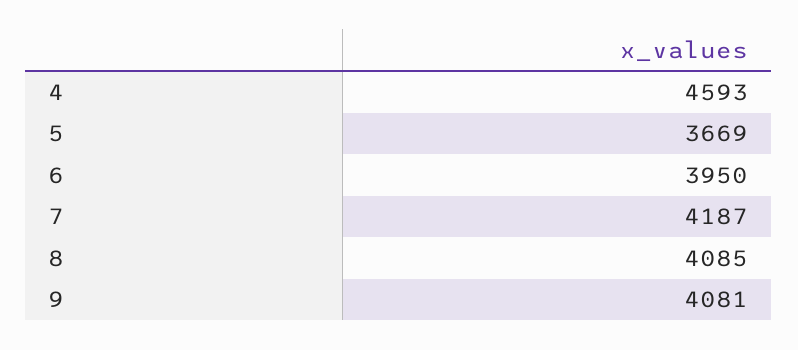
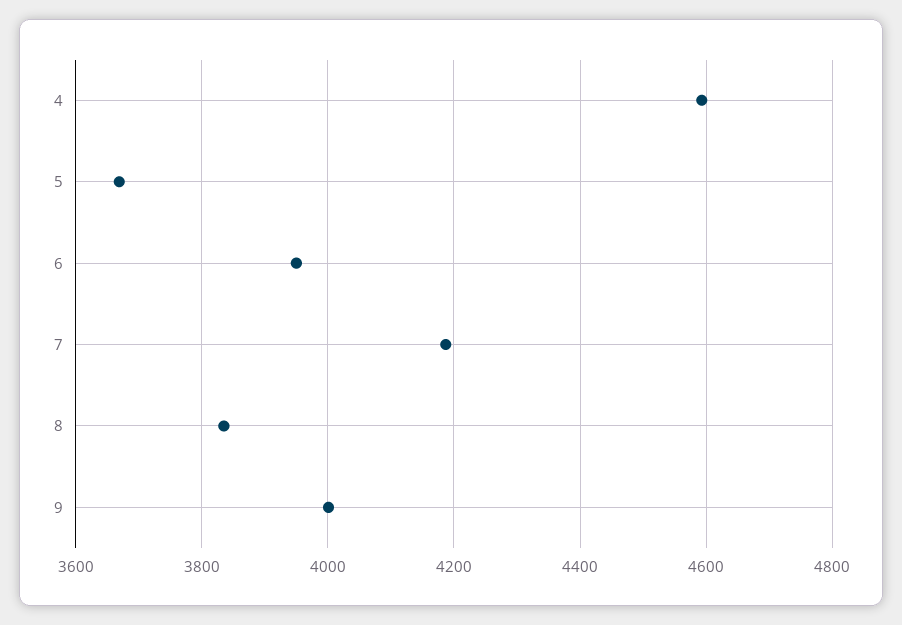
  {
    "4": 4593,
    "5": 3669,
    "6": 3950,
    "7": 4187,
-   "8": 4085,
+   "8": 3840,
-   "9": 4081
+   "9": 4000
  }

